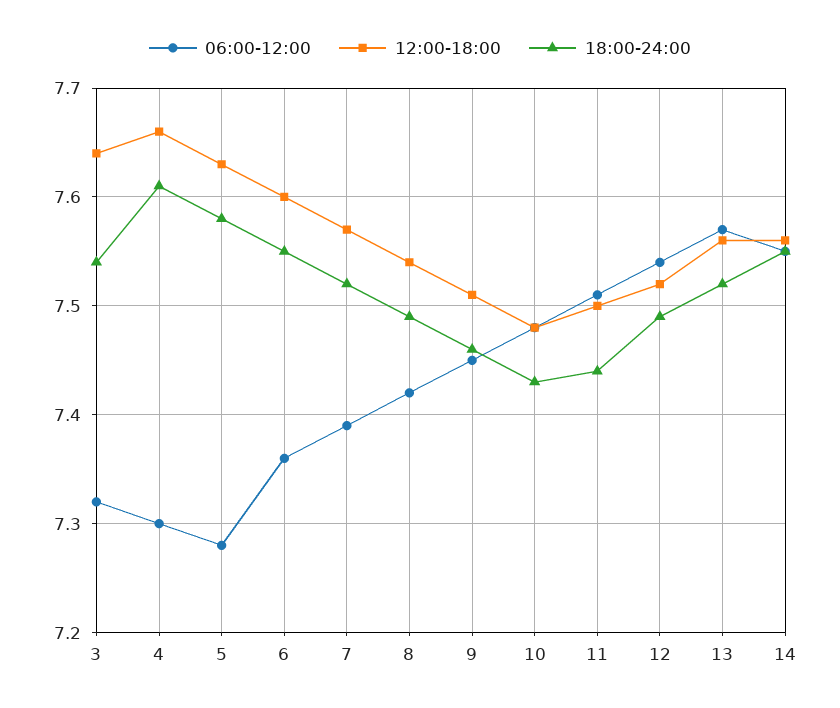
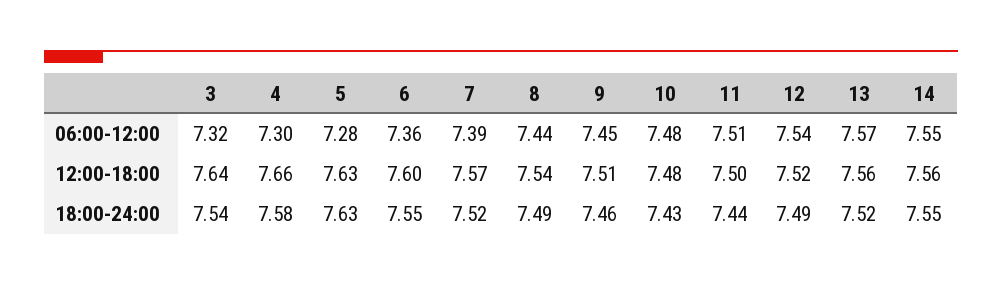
  {
    "06:00-12:00": {
      "3": 7.32,
      "4": 7.3,
      "5": 7.28,
      "6": 7.36,
      "7": 7.39,
-     "8": 7.42,
+     "8": 7.44,
      "9": 7.45,
      "10": 7.48,
      "11": 7.51,
      "12": 7.54,
      "13": 7.57,
      "14": 7.55
    },
    "12:00-18:00": {
      "3": 7.64,
      "4": 7.66,
      "5": 7.63,
      "6": 7.6,
      "7": 7.57,
      "8": 7.54,
      "9": 7.51,
      "10": 7.48,
      "11": 7.5,
      "12": 7.52,
      "13": 7.56,
      "14": 7.56
    },
    "18:00-24:00": {
      "3": 7.54,
-     "4": 7.61,
+     "4": 7.58,
-     "5": 7.58,
+     "5": 7.63,
      "6": 7.55,
      "7": 7.52,
      "8": 7.49,
      "9": 7.46,
      "10": 7.43,
      "11": 7.44,
      "12": 7.49,
      "13": 7.52,
      "14": 7.55
    }
  }

